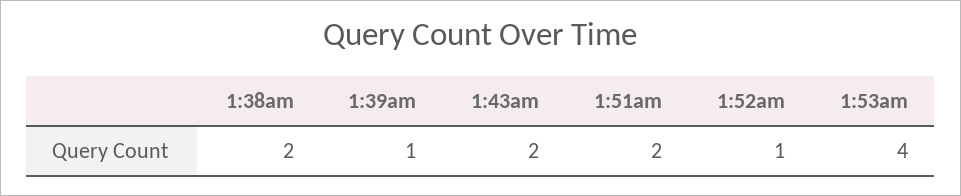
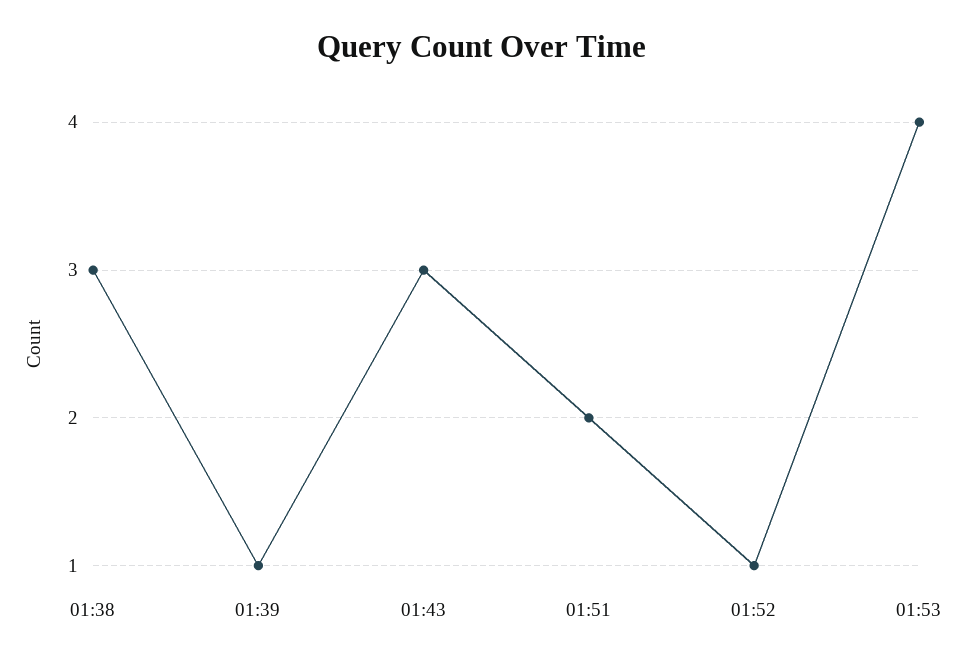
  {
-   "1:38am": 2,
+   "1:38am": 3,
    "1:39am": 1,
-   "1:43am": 2,
+   "1:43am": 3,
    "1:51am": 2,
    "1:52am": 1,
    "1:53am": 4
  }

